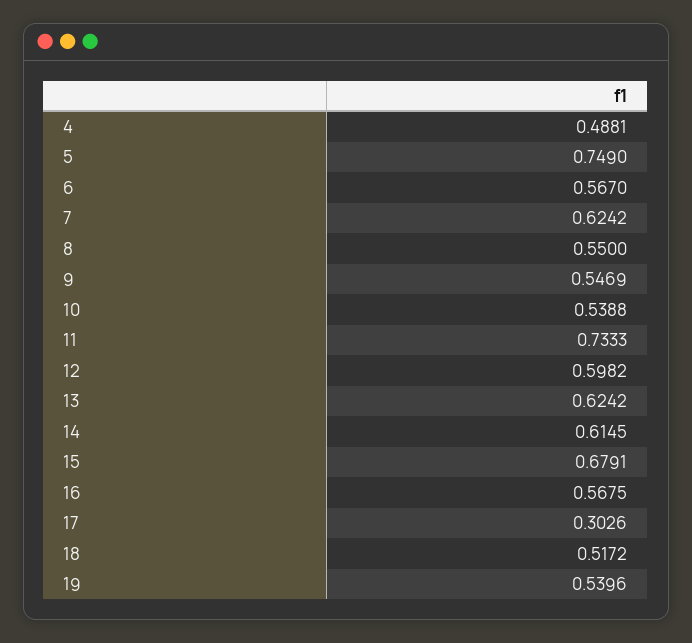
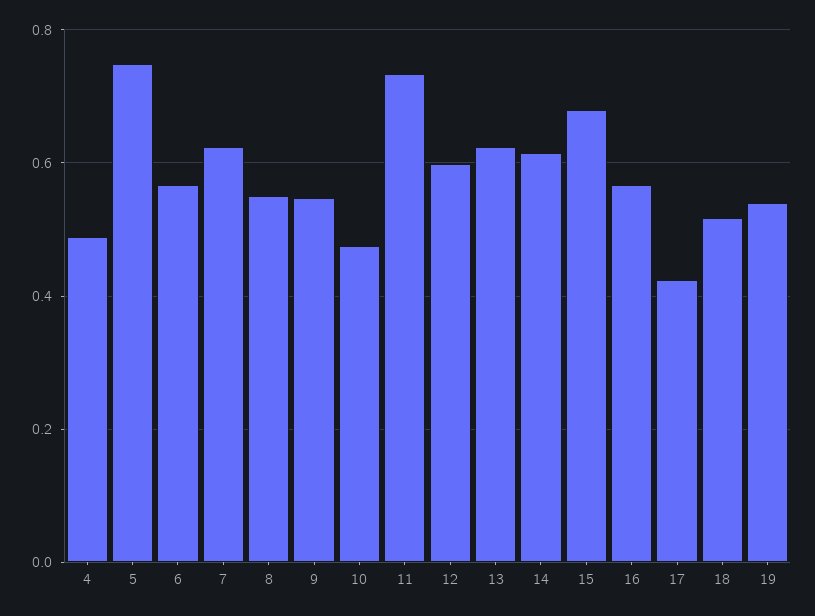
  {
    "4": 0.4881,
    "5": 0.749,
    "6": 0.567,
    "7": 0.6242,
    "8": 0.55,
    "9": 0.5469,
-   "10": 0.5388,
+   "10": 0.48,
    "11": 0.7333,
    "12": 0.5982,
    "13": 0.6242,
    "14": 0.6145,
    "15": 0.6791,
    "16": 0.5675,
-   "17": 0.3026,
+   "17": 0.42,
    "18": 0.5172,
    "19": 0.5396
  }

